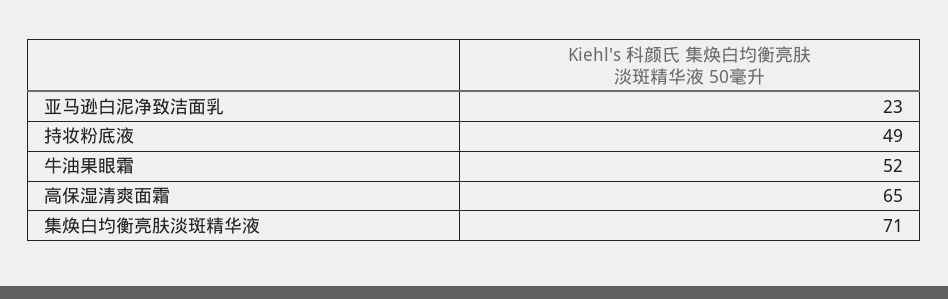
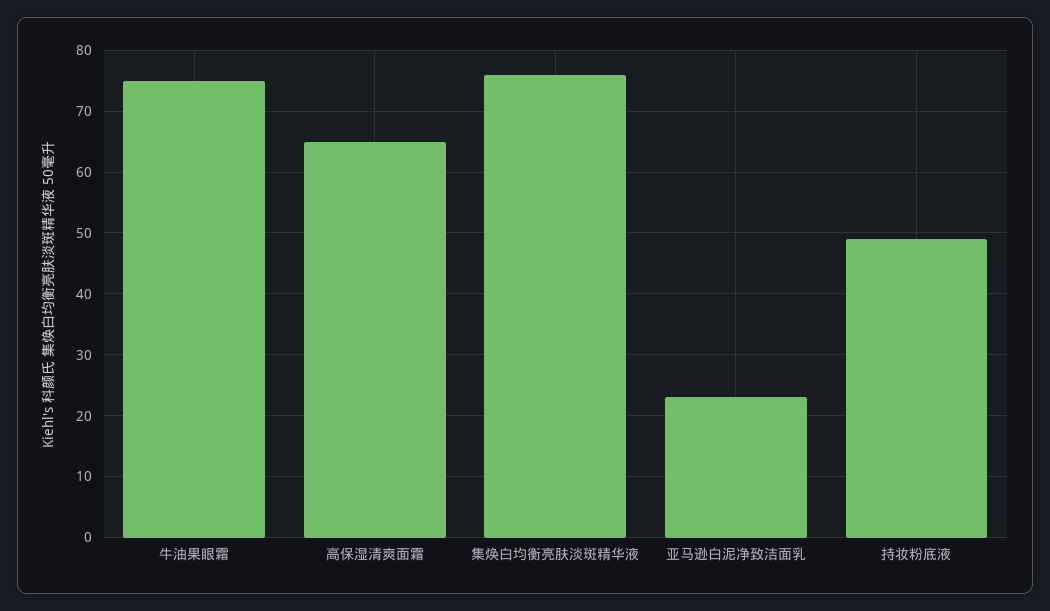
  {
    "亚马逊白泥净致洁面乳": 23,
    "持妆粉底液": 49,
-   "牛油果眼霜": 52,
+   "牛油果眼霜": 75,
    "高保湿清爽面霜": 65,
-   "集焕白均衡亮肤淡斑精华液": 71
+   "集焕白均衡亮肤淡斑精华液": 76
  }

